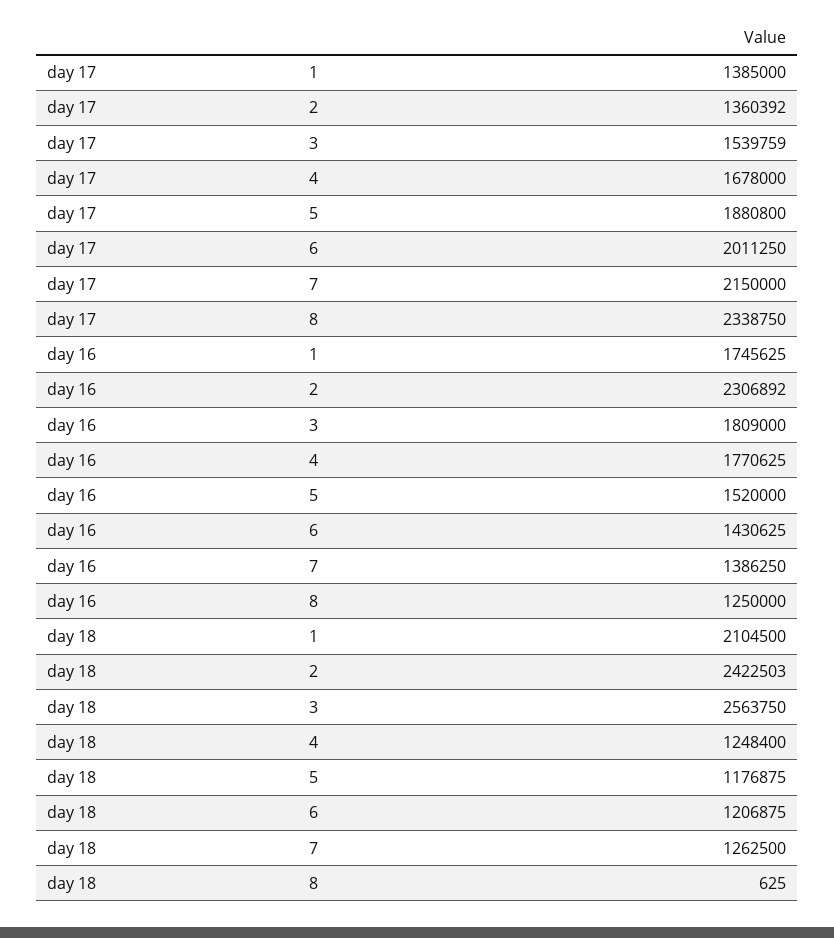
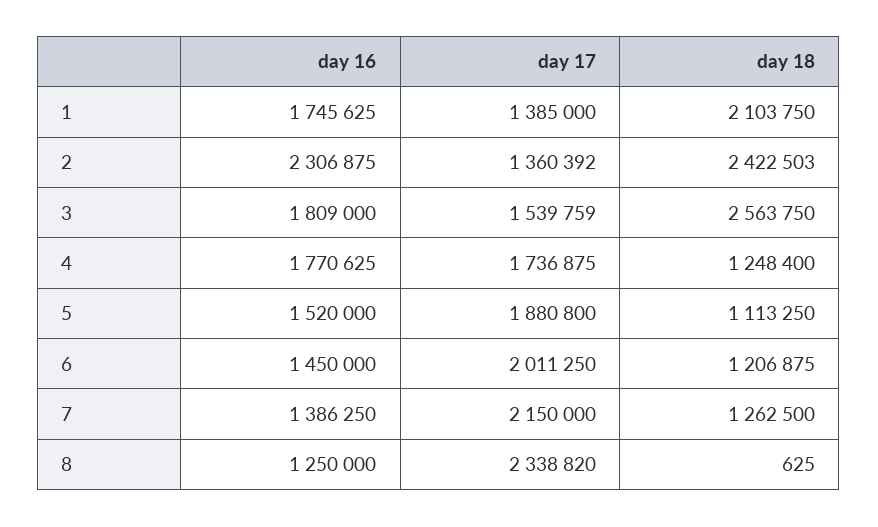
  {
    "day 17": {
      "1": 1385000,
      "2": 1360392,
      "3": 1539759,
-     "4": 1678000,
+     "4": 1736875,
      "5": 1880800,
      "6": 2011250,
      "7": 2150000,
-     "8": 2338750
+     "8": 2338820
    },
    "day 16": {
      "1": 1745625,
-     "2": 2306892,
+     "2": 2306875,
      "3": 1809000,
      "4": 1770625,
      "5": 1520000,
-     "6": 1430625,
+     "6": 1450000,
      "7": 1386250,
      "8": 1250000
    },
    "day 18": {
-     "1": 2104500,
+     "1": 2103750,
      "2": 2422503,
      "3": 2563750,
      "4": 1248400,
-     "5": 1176875,
+     "5": 1113250,
      "6": 1206875,
      "7": 1262500,
      "8": 625
    }
  }

